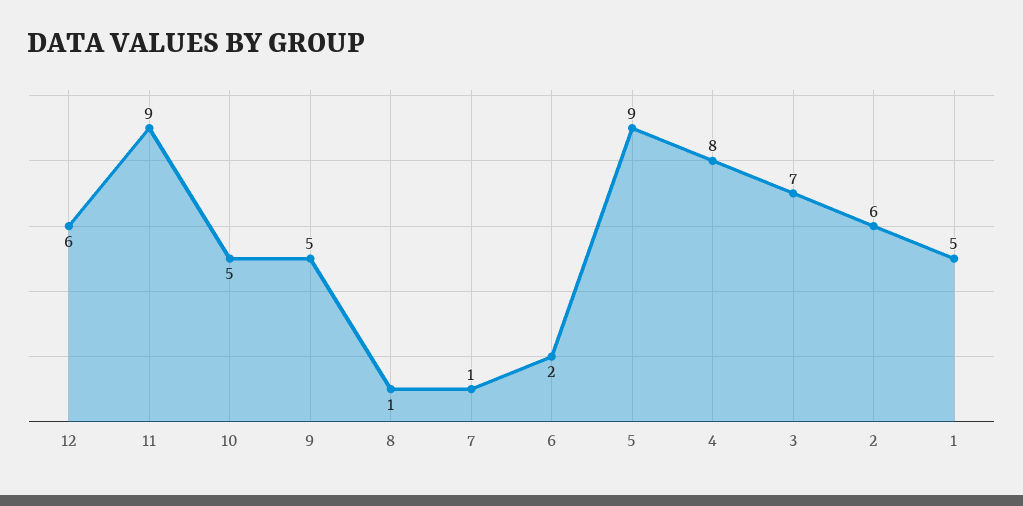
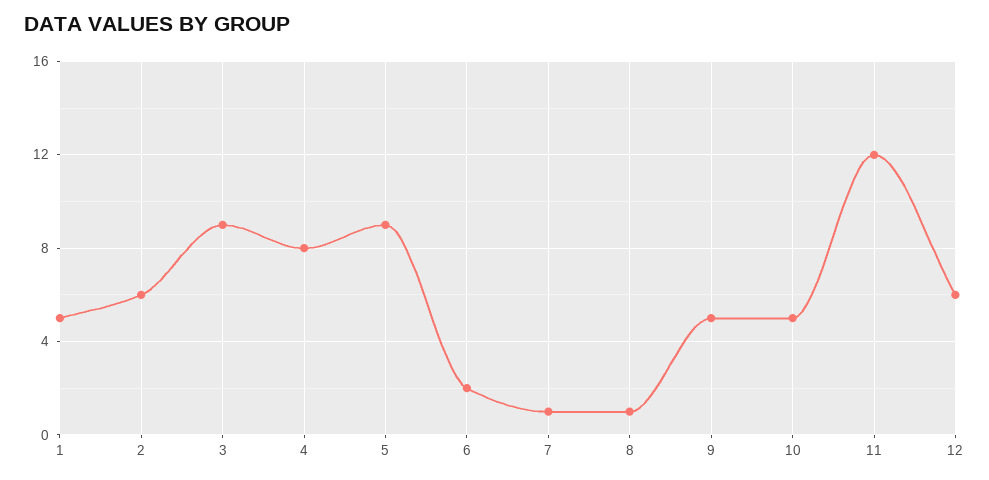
  {
    "12": 6,
-   "11": 9,
+   "11": 12,
    "10": 5,
    "9": 5,
    "8": 1,
    "7": 1,
    "6": 2,
    "5": 9,
    "4": 8,
-   "3": 7,
+   "3": 9,
    "2": 6,
    "1": 5
  }

